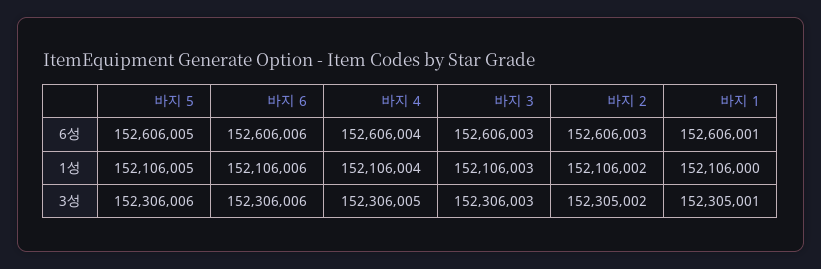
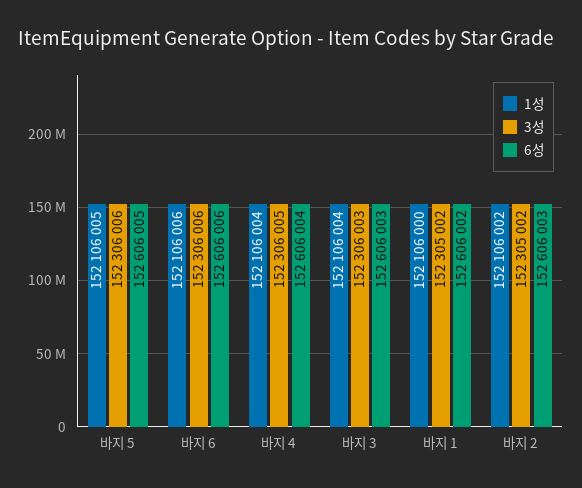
  {
    "6성": {
      "바지 5": 152606005,
      "바지 6": 152606006,
      "바지 4": 152606004,
      "바지 3": 152606003,
      "바지 2": 152606003,
-     "바지 1": 152606001
+     "바지 1": 152606002
    },
    "1성": {
      "바지 5": 152106005,
      "바지 6": 152106006,
      "바지 4": 152106004,
-     "바지 3": 152106003,
+     "바지 3": 152106004,
      "바지 2": 152106002,
      "바지 1": 152106000
    },
    "3성": {
      "바지 5": 152306006,
      "바지 6": 152306006,
      "바지 4": 152306005,
      "바지 3": 152306003,
      "바지 2": 152305002,
-     "바지 1": 152305001
+     "바지 1": 152305002
    }
  }

